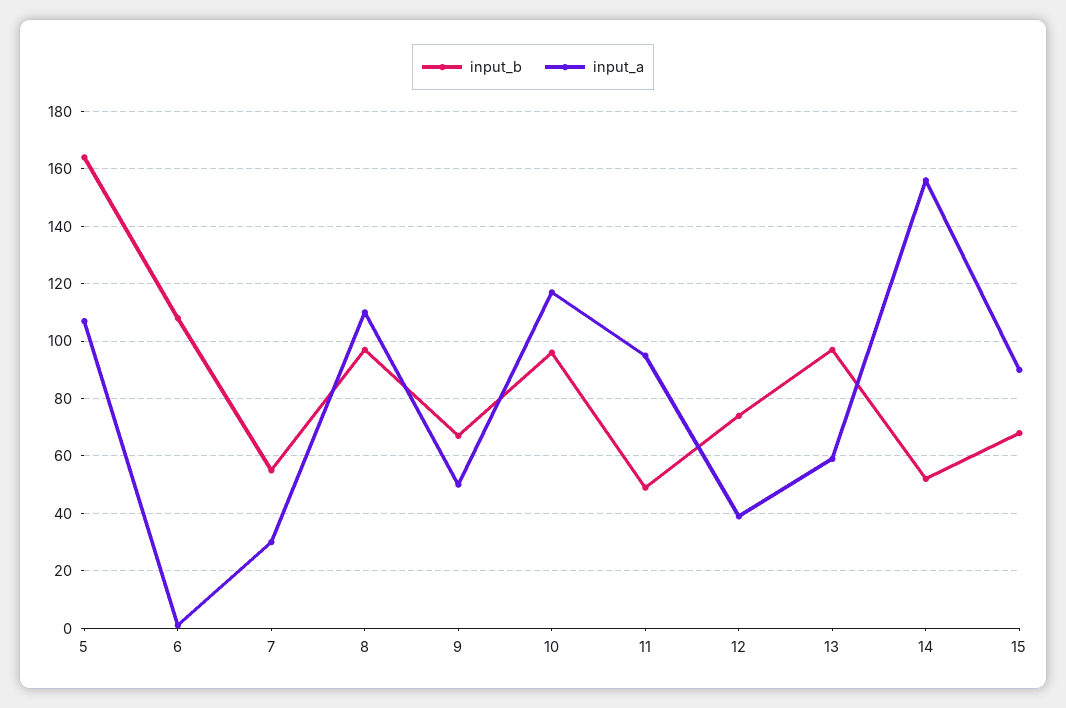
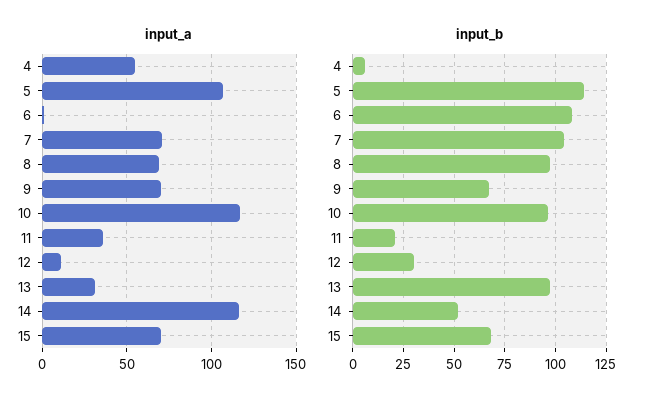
  {
    "input_b": {
-     "5": 165,
+     "5": 115,
      "6": 110,
-     "7": 55,
+     "7": 105,
      "8": 95,
      "9": 65,
      "10": 95,
-     "11": 50,
+     "11": 20,
-     "12": 75,
+     "12": 30,
      "13": 95,
      "14": 50,
-     "15": 70
+     "15": 70,
+     "4": 5
    },
    "input_a": {
      "5": 105,
      "6": 0,
-     "7": 30,
+     "7": 70,
-     "8": 110,
+     "8": 70,
-     "9": 50,
+     "9": 70,
      "10": 115,
-     "11": 95,
+     "11": 35,
-     "12": 40,
+     "12": 10,
-     "13": 60,
+     "13": 30,
-     "14": 155,
+     "14": 115,
-     "15": 90
+     "15": 70,
+     "4": 55
    }
  }

